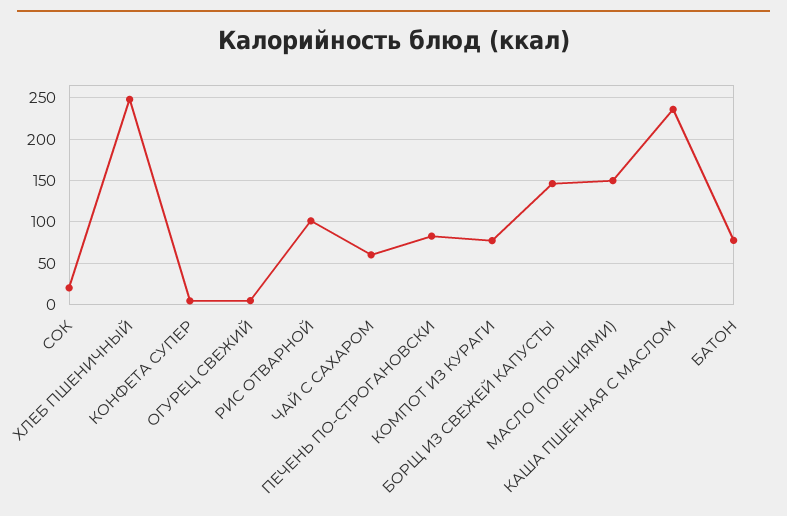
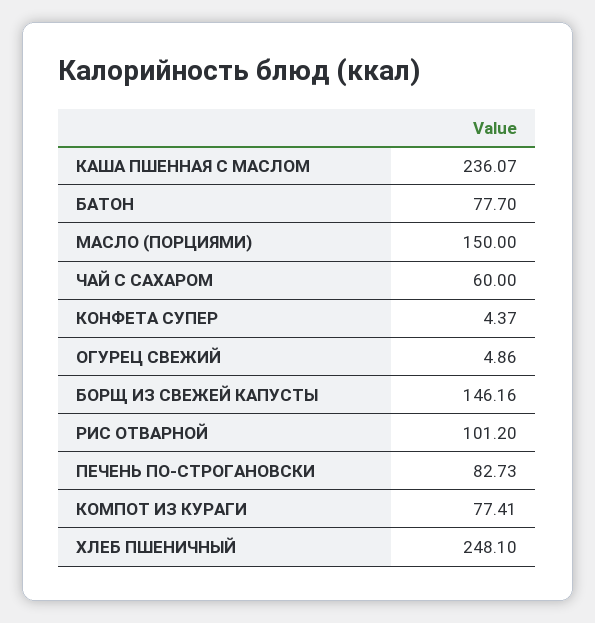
  {
-   "СОК": 20,
    "ХЛЕБ ПШЕНИЧНЫЙ": 248.1,
    "КОНФЕТА СУПЕР": 4.37,
    "ОГУРЕЦ СВЕЖИЙ": 4.86,
    "РИС ОТВАРНОЙ": 101.2,
    "ЧАЙ С САХАРОМ": 60,
    "ПЕЧЕНЬ ПО-СТРОГАНОВСКИ": 82.73,
    "КОМПОТ ИЗ КУРАГИ": 77.41,
    "БОРЩ ИЗ СВЕЖЕЙ КАПУСТЫ": 146.16,
    "МАСЛО (ПОРЦИЯМИ)": 150,
    "КАША ПШЕННАЯ С МАСЛОМ": 236.07,
    "БАТОН": 77.7
  }

